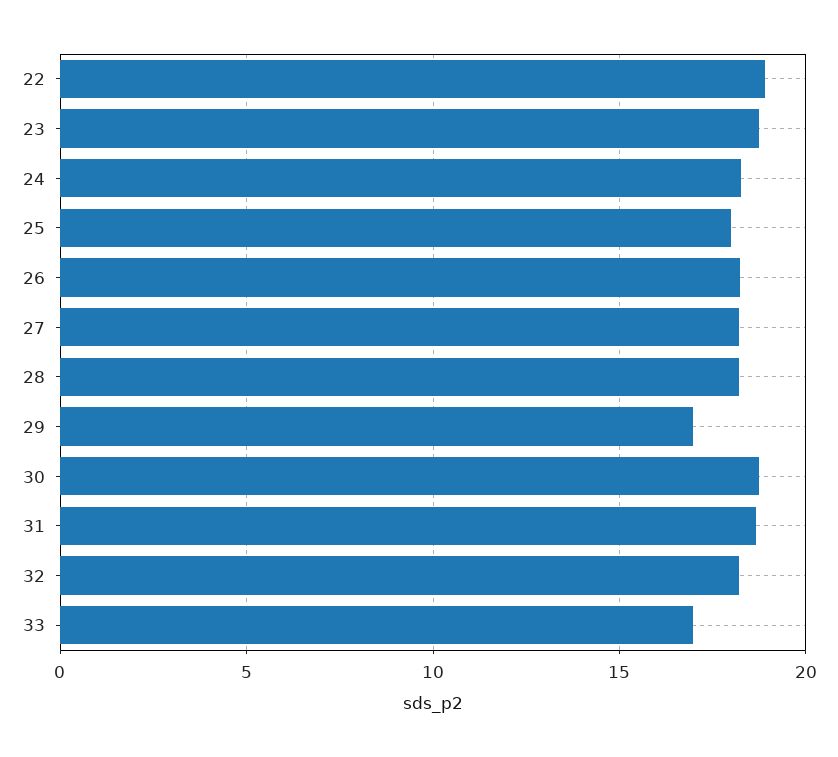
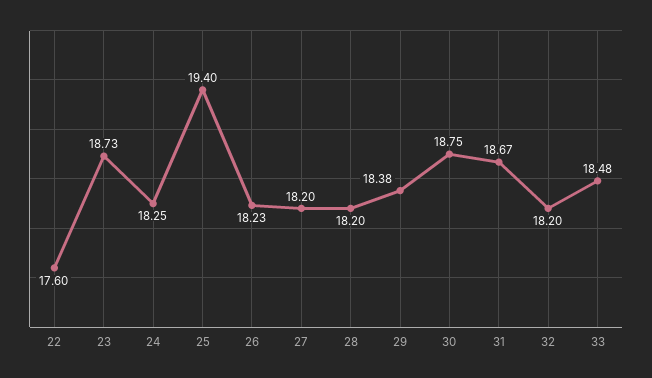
  {
-   "22": 19,
+   "22": 17.6,
    "23": 18.73,
    "24": 18.25,
-   "25": 18,
+   "25": 19.4,
    "26": 18.23,
    "27": 18.2,
    "28": 18.2,
-   "29": 17,
+   "29": 18.38,
    "30": 18.75,
    "31": 18.67,
    "32": 18.2,
-   "33": 17
+   "33": 18.48
  }

